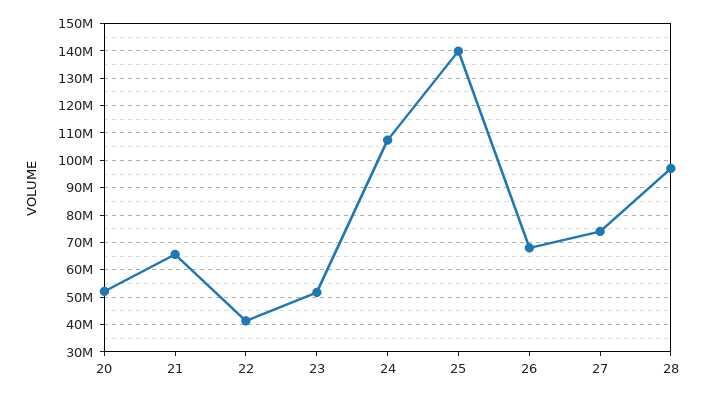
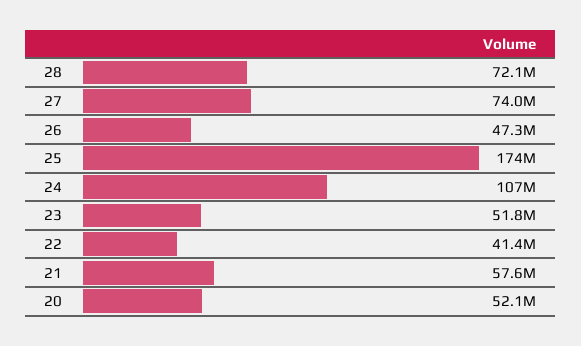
  {
    "20": 52100000,
-   "21": 65000000,
+   "21": 57600000,
    "22": 41400000,
    "23": 51800000,
    "24": 107000000,
-   "25": 140000000,
+   "25": 174000000,
-   "26": 67500000,
+   "26": 47300000,
    "27": 74000000,
-   "28": 97500000
+   "28": 72100000
  }

